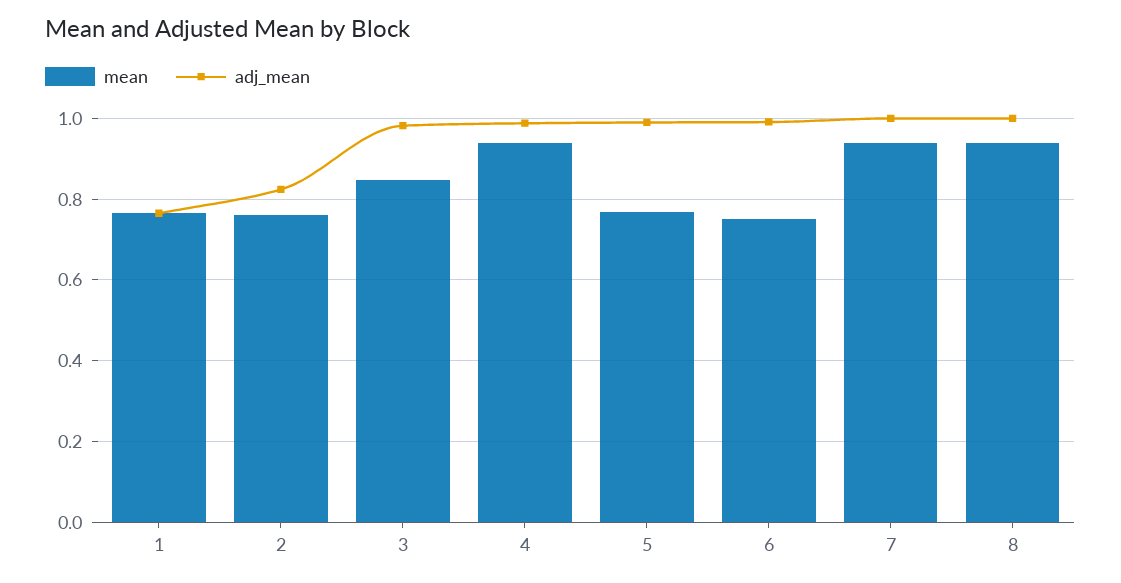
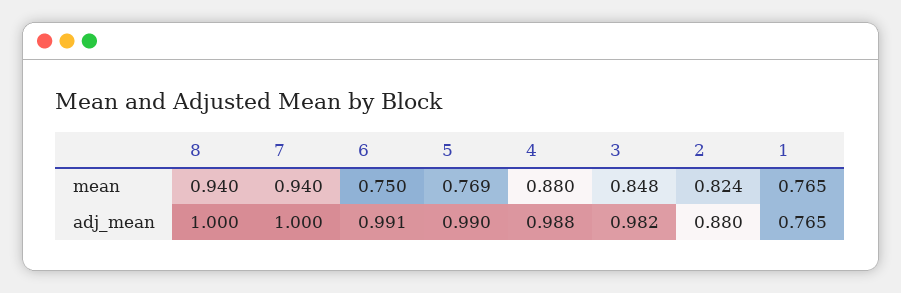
  {
    "mean": {
      "1": 0.765,
-     "2": 0.76,
+     "2": 0.824,
      "3": 0.848,
-     "4": 0.94,
+     "4": 0.88,
      "5": 0.769,
      "6": 0.75,
      "7": 0.94,
      "8": 0.94
    },
    "adj_mean": {
      "1": 0.765,
-     "2": 0.82,
+     "2": 0.88,
      "3": 0.982,
      "4": 0.988,
      "5": 0.99,
      "6": 0.991,
      "7": 1,
      "8": 1
    }
  }

